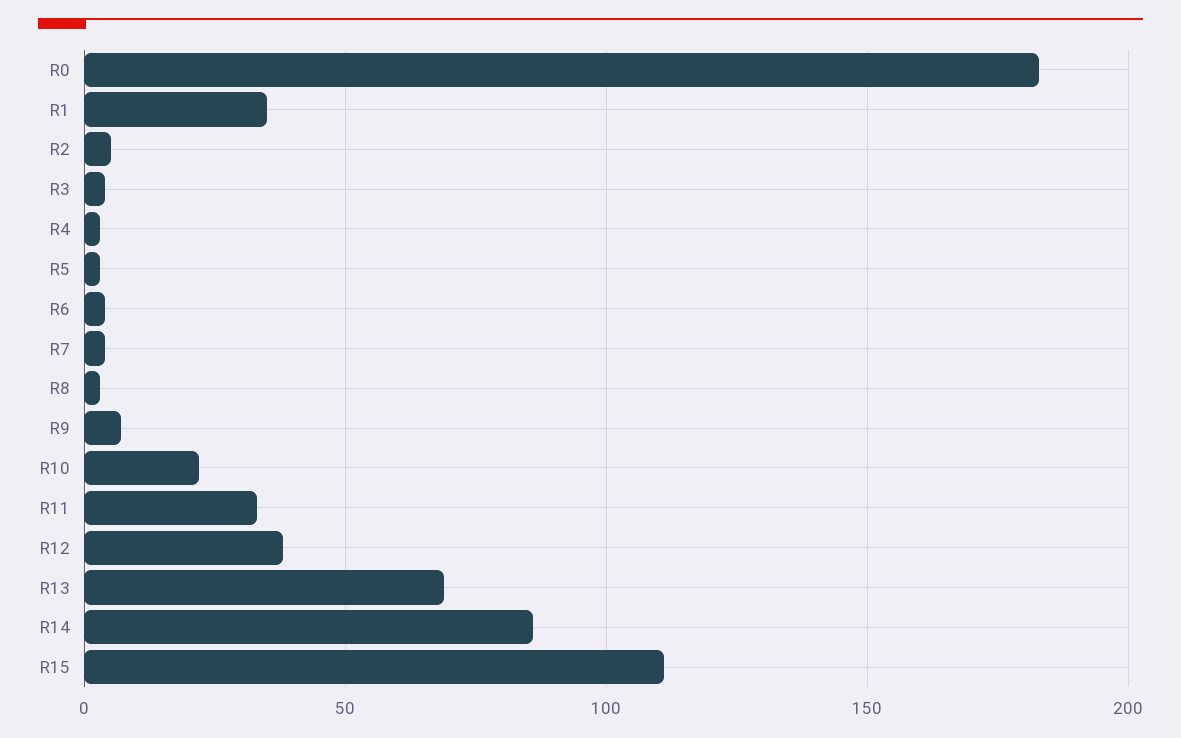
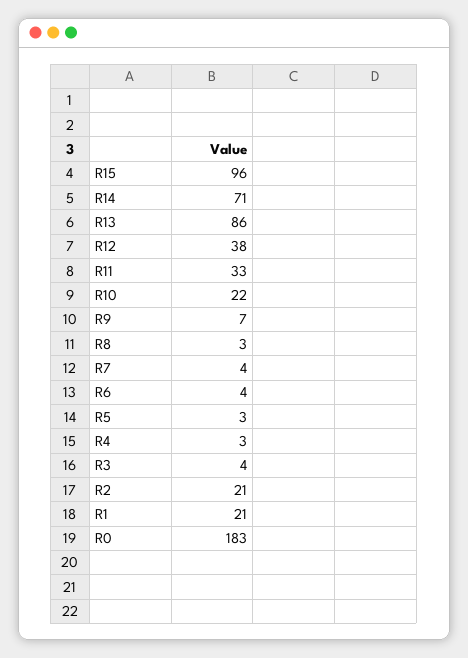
  {
    "R0": 183,
-   "R1": 35,
+   "R1": 21,
-   "R2": 5,
+   "R2": 21,
    "R3": 4,
    "R4": 3,
    "R5": 3,
    "R6": 4,
    "R7": 4,
    "R8": 3,
    "R9": 7,
    "R10": 22,
    "R11": 33,
    "R12": 38,
-   "R13": 70,
+   "R13": 86,
-   "R14": 85,
+   "R14": 71,
-   "R15": 110
+   "R15": 96
  }

